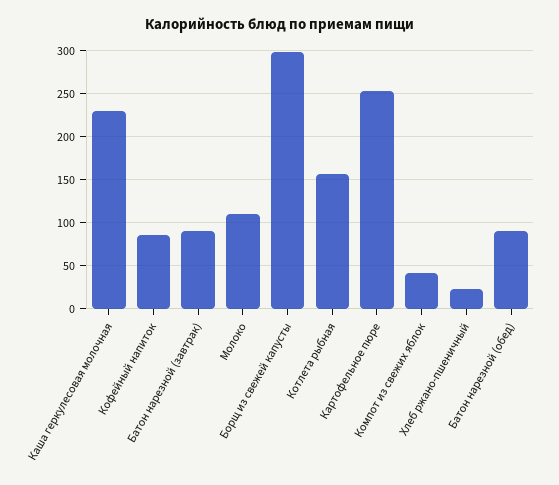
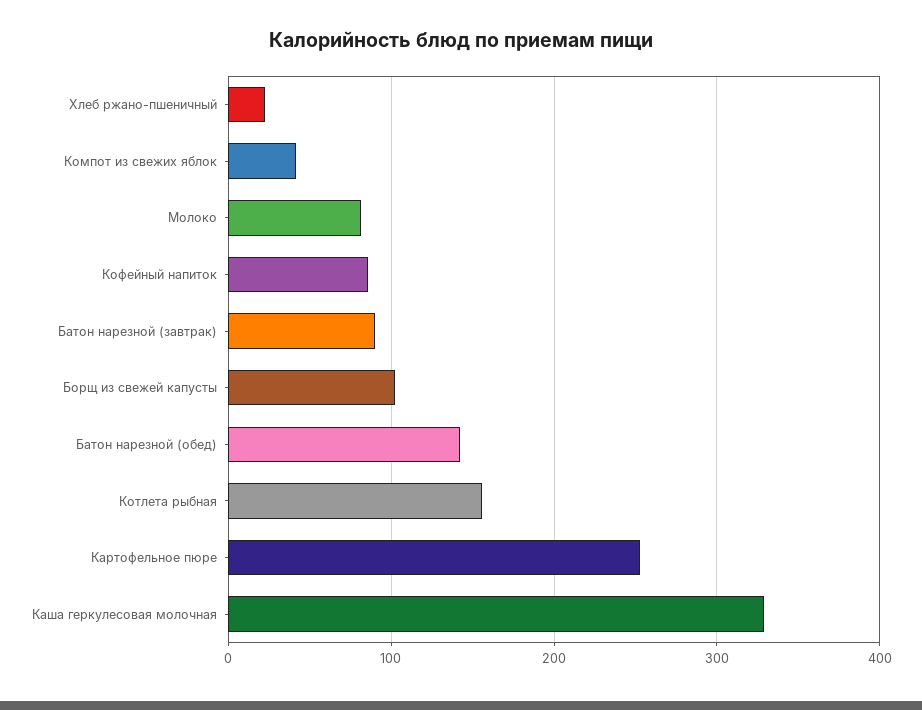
  {
-   "Каша геркулесовая молочная": 230,
+   "Каша геркулесовая молочная": 330,
    "Кофейный напиток": 90,
    "Батон нарезной (завтрак)": 90,
-   "Молоко": 110,
+   "Молоко": 80,
-   "Борщ из свежей капусты": 300,
+   "Борщ из свежей капусты": 100,
    "Котлета рыбная": 160,
    "Картофельное пюре": 250,
    "Компот из свежих яблок": 40,
    "Хлеб ржано-пшеничный": 20,
-   "Батон нарезной (обед)": 90
+   "Батон нарезной (обед)": 140
  }

